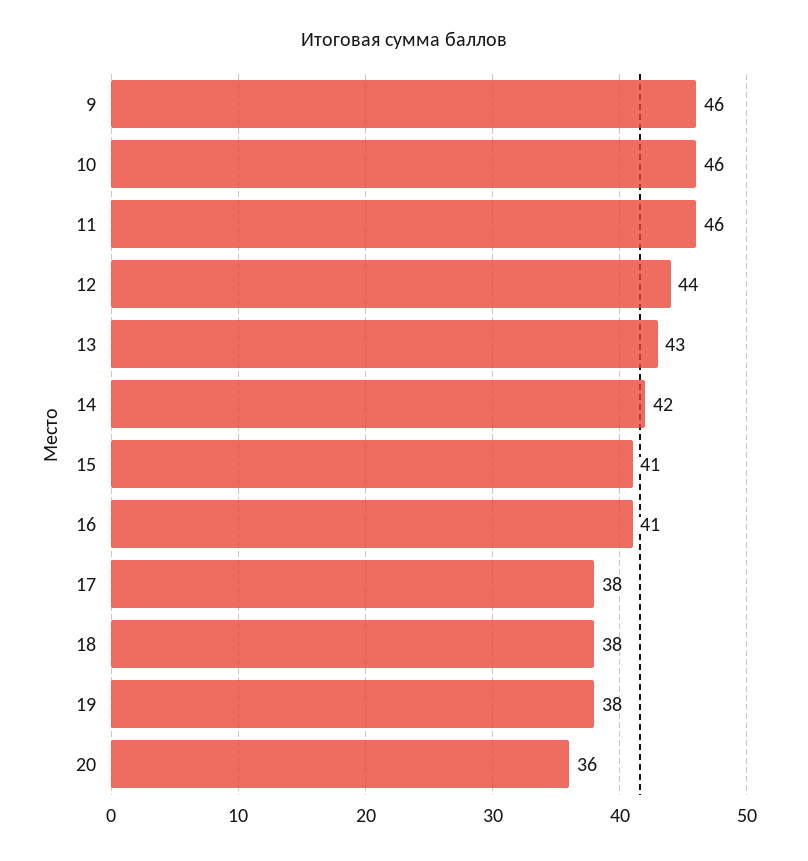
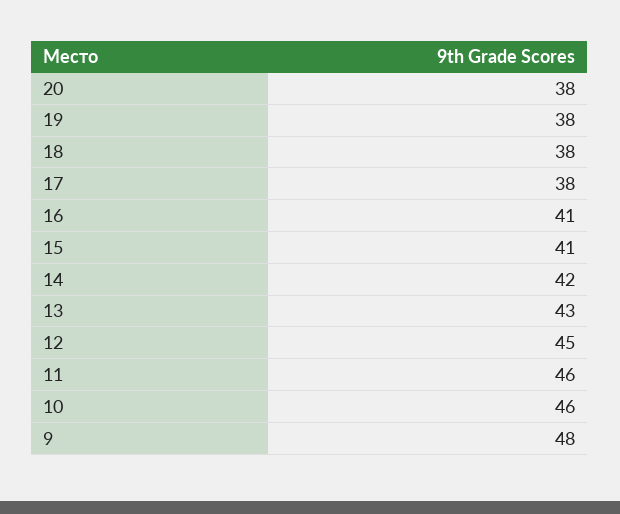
  {
-   "9": 46,
+   "9": 48,
    "10": 46,
    "11": 46,
-   "12": 44,
+   "12": 45,
    "13": 43,
    "14": 42,
    "15": 41,
    "16": 41,
    "17": 38,
    "18": 38,
    "19": 38,
-   "20": 36
+   "20": 38
  }

